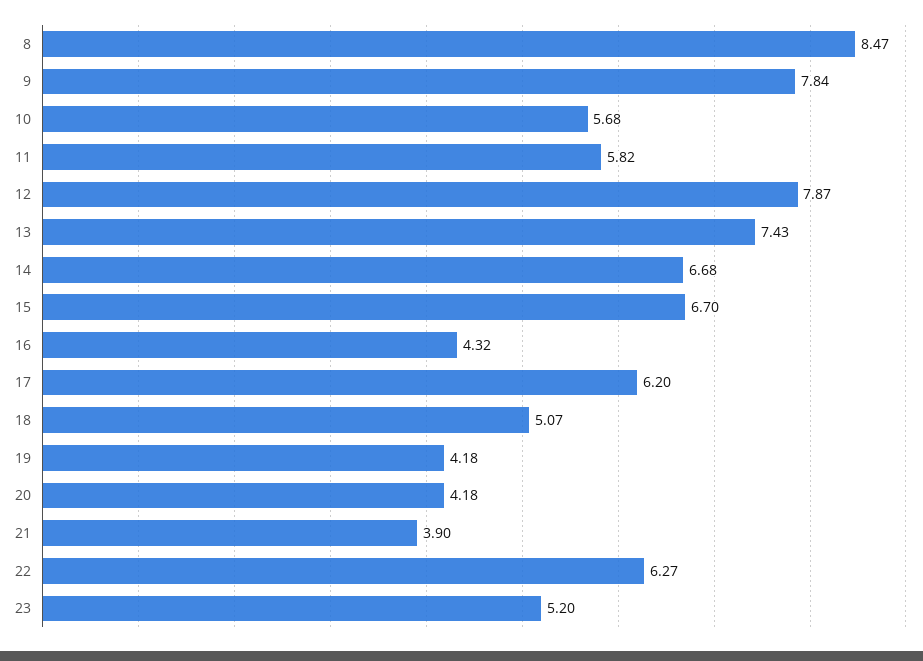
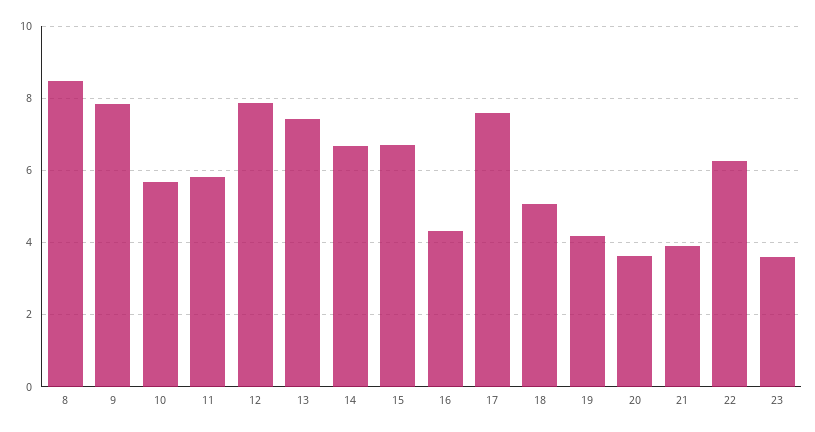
  {
    "8": 8.47,
    "9": 7.84,
    "10": 5.68,
    "11": 5.82,
    "12": 7.87,
    "13": 7.43,
    "14": 6.68,
    "15": 6.7,
    "16": 4.32,
-   "17": 6.2,
+   "17": 7.6,
    "18": 5.07,
    "19": 4.18,
-   "20": 4.18,
+   "20": 3.6,
    "21": 3.9,
    "22": 6.27,
-   "23": 5.2
+   "23": 3.6
  }

